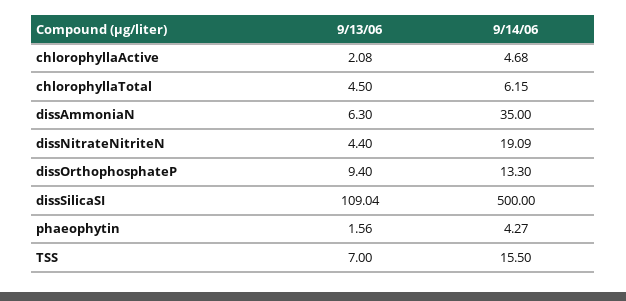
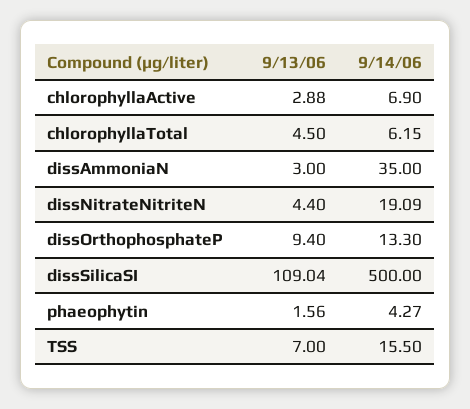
  {
    "9/13/06": {
-     "chlorophyllaActive": 2.08,
+     "chlorophyllaActive": 2.88,
      "chlorophyllaTotal": 4.5,
-     "dissAmmoniaN": 6.3,
+     "dissAmmoniaN": 3,
      "dissNitrateNitriteN": 4.4,
      "dissOrthophosphateP": 9.4,
      "dissSilicaSI": 109.04,
      "phaeophytin": 1.56,
      "TSS": 7
    },
    "9/14/06": {
-     "chlorophyllaActive": 4.68,
+     "chlorophyllaActive": 6.9,
      "chlorophyllaTotal": 6.15,
      "dissAmmoniaN": 35,
      "dissNitrateNitriteN": 19.09,
      "dissOrthophosphateP": 13.3,
      "dissSilicaSI": 500,
      "phaeophytin": 4.27,
      "TSS": 15.5
    }
  }

